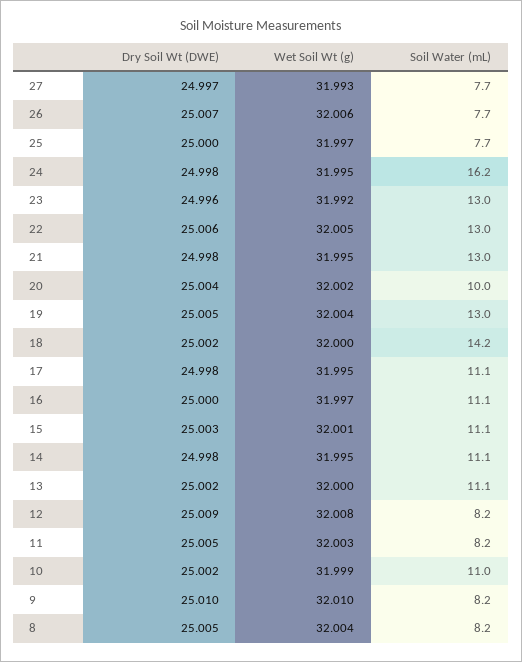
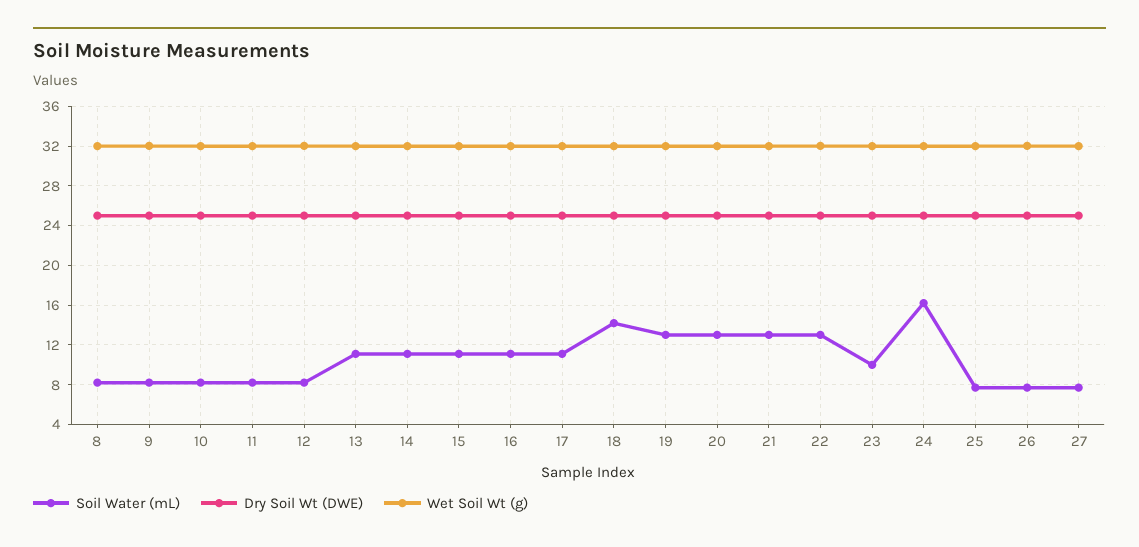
  {
    "Dry Soil Wt (DWE)": {
      "27": 24.997,
      "26": 25.007,
      "25": 25,
      "24": 24.998,
      "23": 24.996,
      "22": 25.006,
      "21": 24.998,
      "20": 25.004,
      "19": 25.005,
      "18": 25.002,
      "17": 24.998,
      "16": 25,
      "15": 25.003,
      "14": 24.998,
      "13": 25.002,
      "12": 25.009,
      "11": 25.005,
      "10": 25.002,
      "9": 25.01,
      "8": 25.005
    },
    "Wet Soil Wt (g)": {
      "27": 31.993,
      "26": 32.006,
      "25": 31.997,
      "24": 31.995,
      "23": 31.992,
      "22": 32.005,
      "21": 31.995,
      "20": 32.002,
      "19": 32.004,
      "18": 32,
      "17": 31.995,
      "16": 31.997,
      "15": 32.001,
      "14": 31.995,
      "13": 32,
      "12": 32.008,
      "11": 32.003,
      "10": 31.999,
      "9": 32.01,
      "8": 32.004
    },
    "Soil Water (mL)": {
      "27": 7.7,
      "26": 7.7,
      "25": 7.7,
      "24": 16.2,
-     "23": 13,
+     "23": 10,
      "22": 13,
      "21": 13,
-     "20": 10,
+     "20": 13,
      "19": 13,
      "18": 14.2,
      "17": 11.1,
      "16": 11.1,
      "15": 11.1,
      "14": 11.1,
      "13": 11.1,
      "12": 8.2,
      "11": 8.2,
-     "10": 11,
+     "10": 8,
      "9": 8.2,
      "8": 8.2
    }
  }

